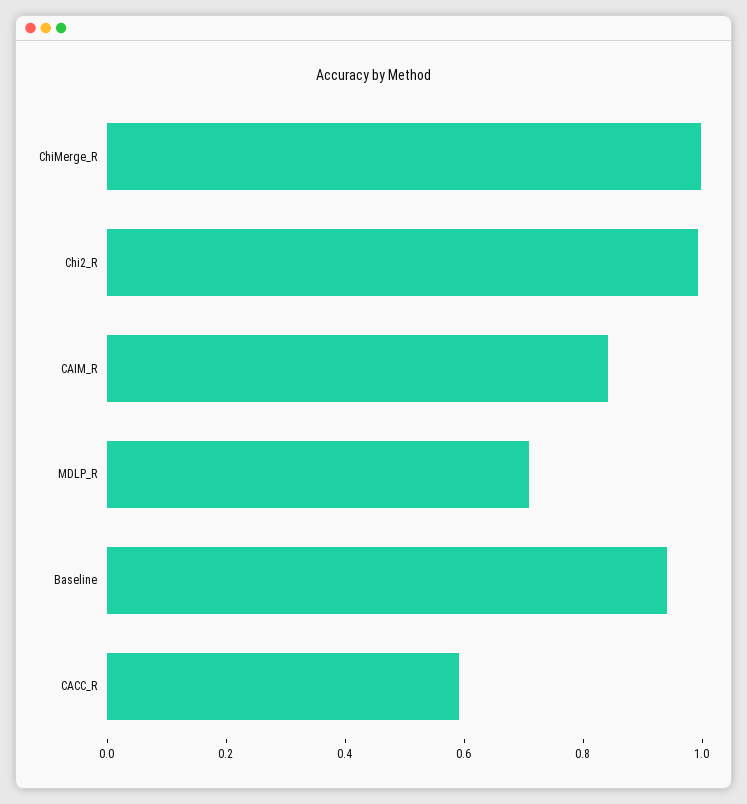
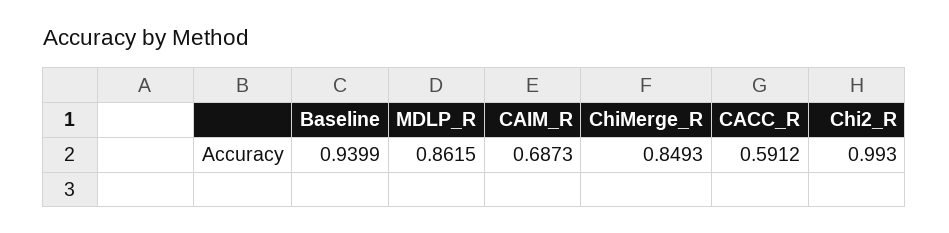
  {
-   "ChiMerge_R": 1,
+   "ChiMerge_R": 0.8493,
    "Chi2_R": 0.993,
-   "CAIM_R": 0.85,
+   "CAIM_R": 0.6873,
-   "MDLP_R": 0.7,
+   "MDLP_R": 0.8615,
    "Baseline": 0.9399,
    "CACC_R": 0.5912
  }

